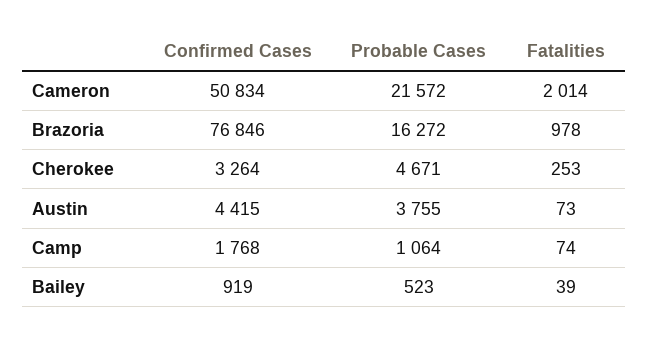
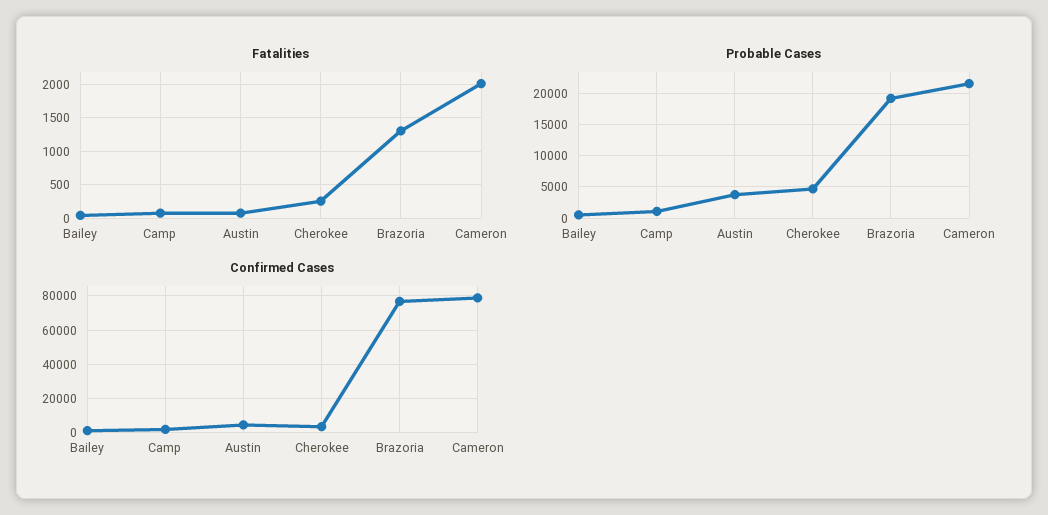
  {
    "Confirmed Cases": {
-     "Cameron": 50834,
+     "Cameron": 80000,
      "Brazoria": 76846,
      "Cherokee": 3264,
      "Austin": 4415,
      "Camp": 1768,
      "Bailey": 919
    },
    "Probable Cases": {
      "Cameron": 21572,
-     "Brazoria": 16272,
+     "Brazoria": 19000,
      "Cherokee": 4671,
      "Austin": 3755,
      "Camp": 1064,
      "Bailey": 523
    },
    "Fatalities": {
      "Cameron": 2014,
-     "Brazoria": 978,
+     "Brazoria": 1300,
      "Cherokee": 253,
      "Austin": 73,
      "Camp": 74,
      "Bailey": 39
    }
  }

